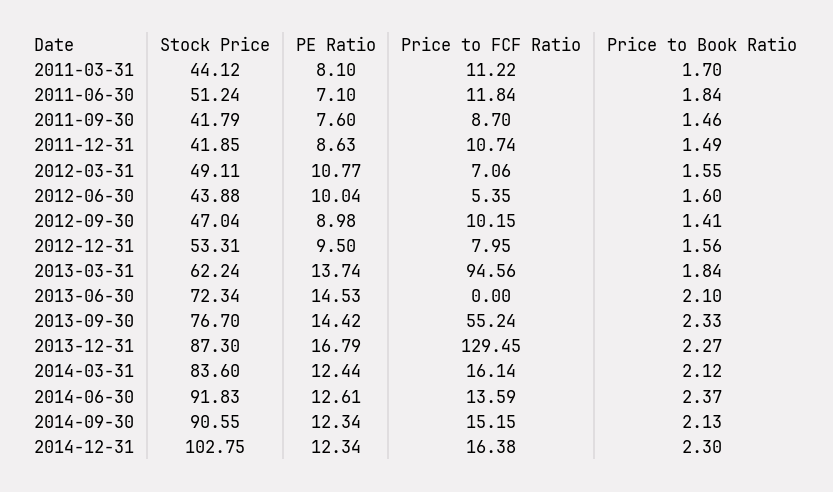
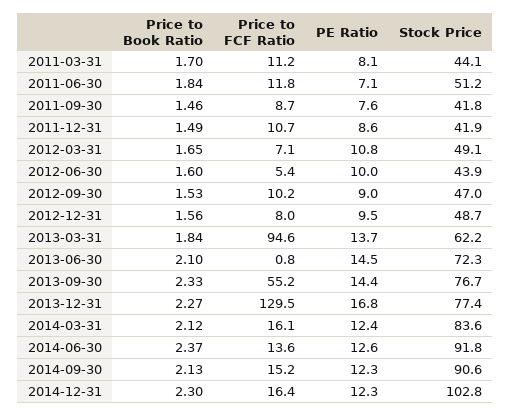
  {
    "Stock Price": {
      "2011-03-31": 44.12,
      "2011-06-30": 51.24,
      "2011-09-30": 41.79,
      "2011-12-31": 41.85,
      "2012-03-31": 49.11,
      "2012-06-30": 43.88,
      "2012-09-30": 47.04,
-     "2012-12-31": 53.31,
+     "2012-12-31": 48.7,
      "2013-03-31": 62.24,
      "2013-06-30": 72.34,
      "2013-09-30": 76.7,
-     "2013-12-31": 87.3,
+     "2013-12-31": 77.4,
      "2014-03-31": 83.6,
      "2014-06-30": 91.83,
      "2014-09-30": 90.55,
      "2014-12-31": 102.75
    },
    "PE Ratio": {
      "2011-03-31": 8.1,
      "2011-06-30": 7.1,
      "2011-09-30": 7.6,
      "2011-12-31": 8.63,
      "2012-03-31": 10.77,
      "2012-06-30": 10.04,
      "2012-09-30": 8.98,
      "2012-12-31": 9.5,
      "2013-03-31": 13.74,
      "2013-06-30": 14.53,
      "2013-09-30": 14.42,
      "2013-12-31": 16.79,
      "2014-03-31": 12.44,
      "2014-06-30": 12.61,
      "2014-09-30": 12.34,
      "2014-12-31": 12.34
    },
    "Price to FCF Ratio": {
      "2011-03-31": 11.22,
      "2011-06-30": 11.84,
      "2011-09-30": 8.7,
      "2011-12-31": 10.74,
      "2012-03-31": 7.06,
      "2012-06-30": 5.35,
      "2012-09-30": 10.15,
      "2012-12-31": 7.95,
      "2013-03-31": 94.56,
-     "2013-06-30": 0,
+     "2013-06-30": 0.8,
      "2013-09-30": 55.24,
      "2013-12-31": 129.45,
      "2014-03-31": 16.14,
      "2014-06-30": 13.59,
      "2014-09-30": 15.15,
      "2014-12-31": 16.38
    },
    "Price to Book Ratio": {
      "2011-03-31": 1.7,
      "2011-06-30": 1.84,
      "2011-09-30": 1.46,
      "2011-12-31": 1.49,
-     "2012-03-31": 1.55,
+     "2012-03-31": 1.65,
      "2012-06-30": 1.6,
-     "2012-09-30": 1.41,
+     "2012-09-30": 1.53,
      "2012-12-31": 1.56,
      "2013-03-31": 1.84,
      "2013-06-30": 2.1,
      "2013-09-30": 2.33,
      "2013-12-31": 2.27,
      "2014-03-31": 2.12,
      "2014-06-30": 2.37,
      "2014-09-30": 2.13,
      "2014-12-31": 2.3
    }
  }

